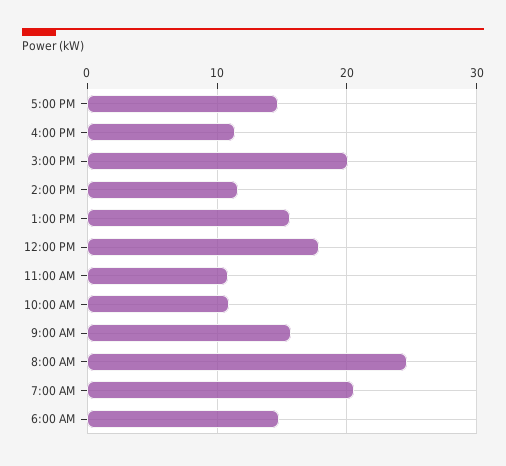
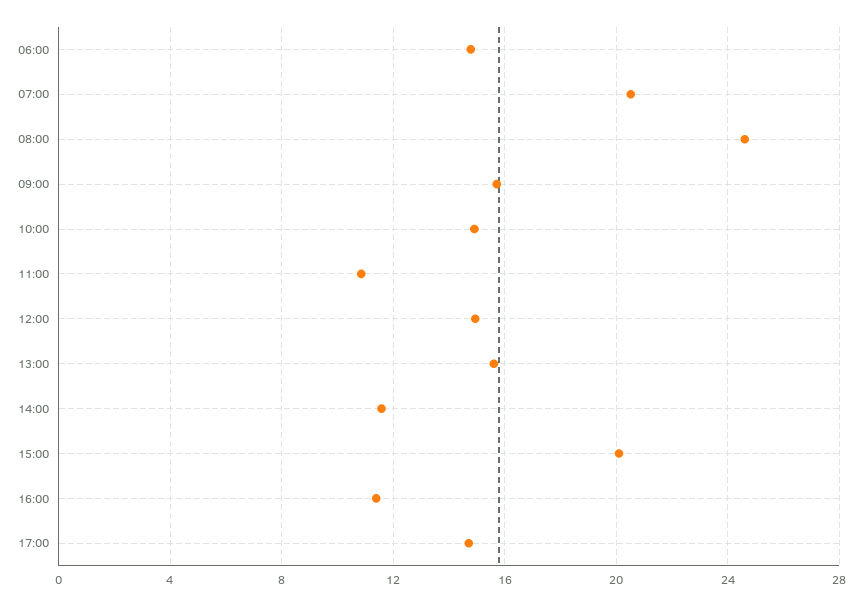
  {
    "5:00 PM": 14.5,
    "4:00 PM": 11.5,
    "3:00 PM": 20,
    "2:00 PM": 11.5,
    "1:00 PM": 15.5,
-   "12:00 PM": 18,
+   "12:00 PM": 15,
    "11:00 AM": 11,
-   "10:00 AM": 11,
+   "10:00 AM": 15,
    "9:00 AM": 15.5,
    "8:00 AM": 24.5,
    "7:00 AM": 20.5,
    "6:00 AM": 15
  }

